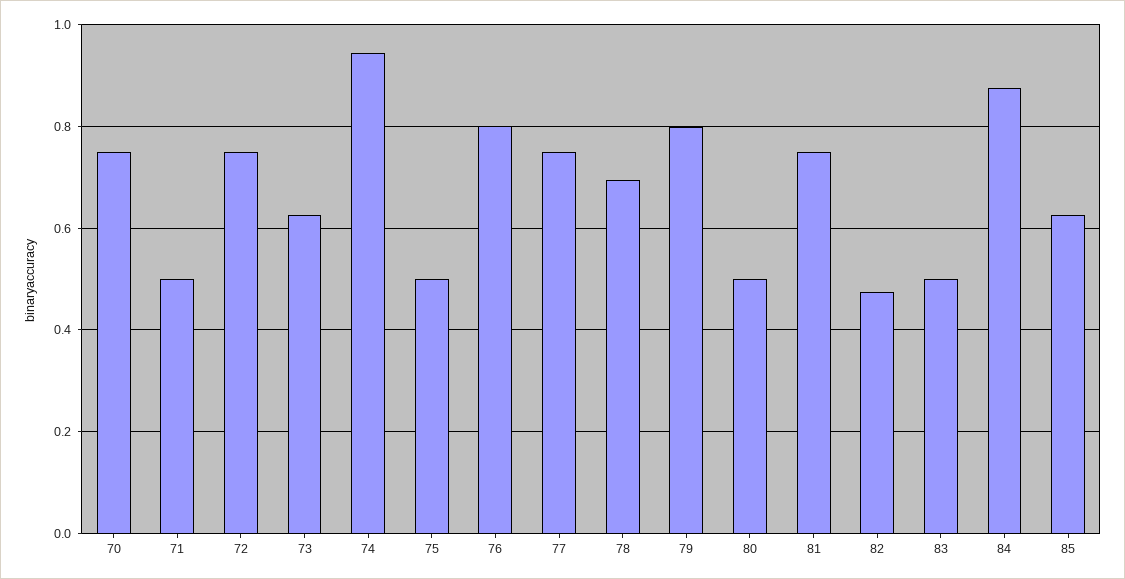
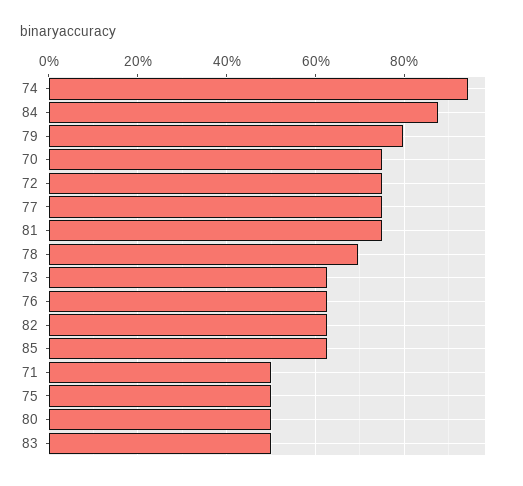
  {
    "70": 0.76,
    "71": 0.5,
    "72": 0.76,
    "73": 0.62,
    "74": 0.94,
    "75": 0.5,
-   "76": 0.8,
+   "76": 0.62,
    "77": 0.76,
    "78": 0.7,
    "79": 0.8,
    "80": 0.5,
    "81": 0.76,
-   "82": 0.48,
+   "82": 0.62,
    "83": 0.5,
    "84": 0.88,
    "85": 0.62
  }

